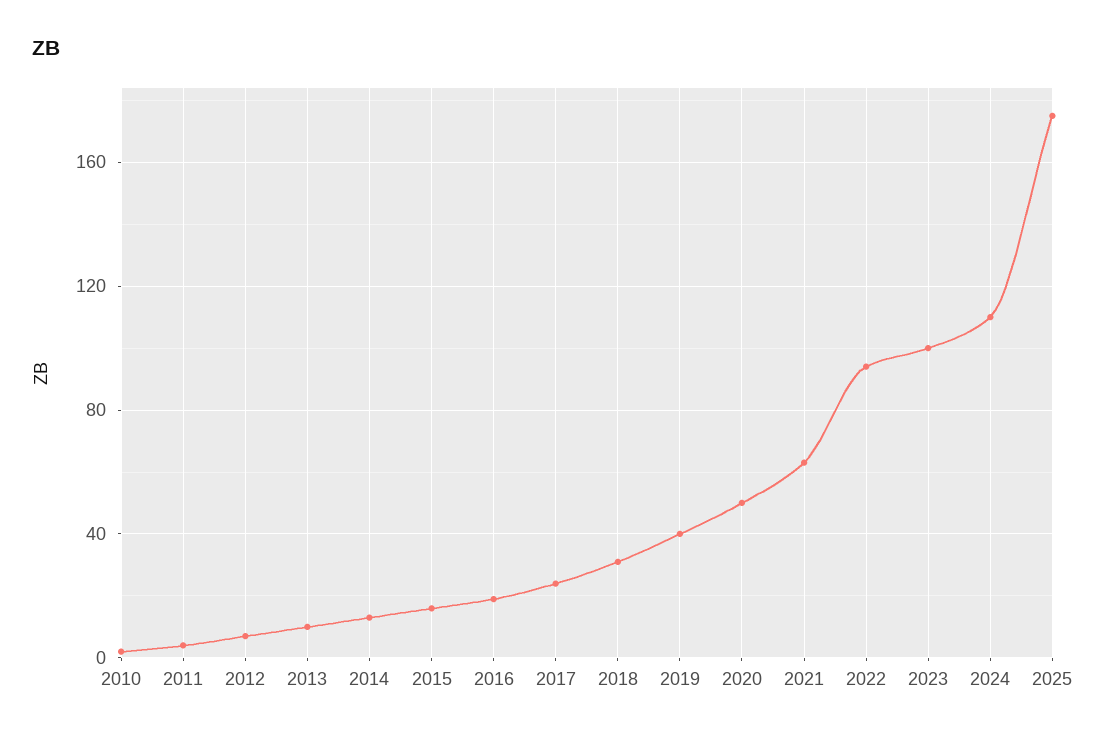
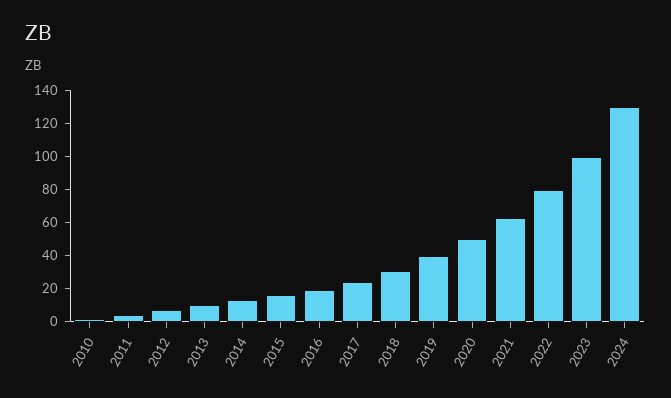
  {
    "2010": 0,
    "2011": 5,
    "2012": 5,
    "2013": 10,
    "2014": 15,
    "2015": 15,
    "2016": 20,
    "2017": 25,
    "2018": 30,
    "2019": 40,
    "2020": 50,
    "2021": 65,
-   "2022": 95,
+   "2022": 80,
    "2023": 100,
-   "2024": 110,
+   "2024": 130
-   "2025": 175
  }

